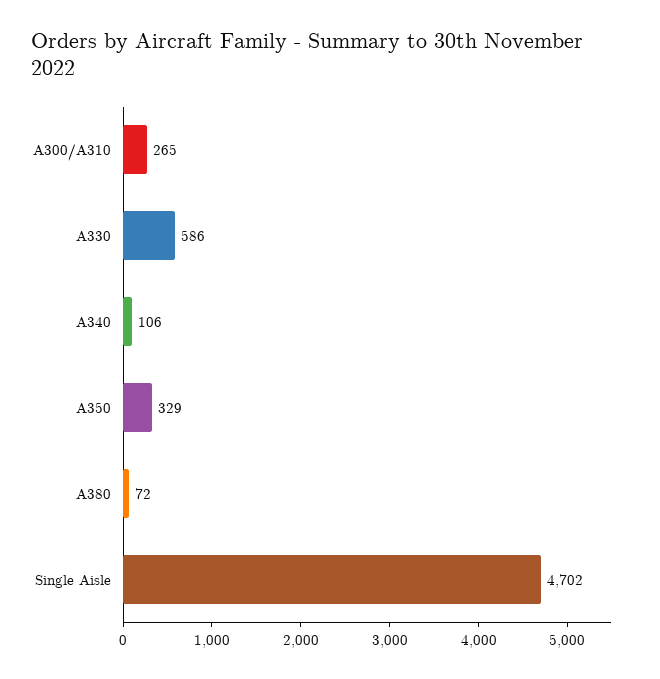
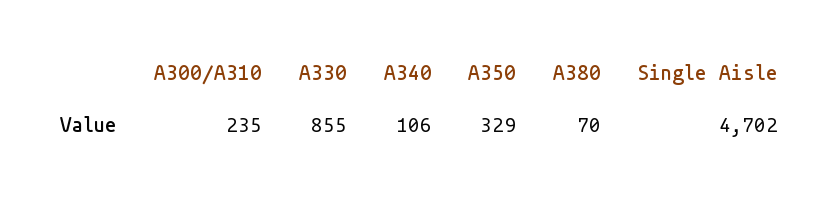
  {
-   "A300/A310": 265,
+   "A300/A310": 235,
-   "A330": 586,
+   "A330": 855,
    "A340": 106,
    "A350": 329,
-   "A380": 72,
+   "A380": 70,
    "Single Aisle": 4702
  }

